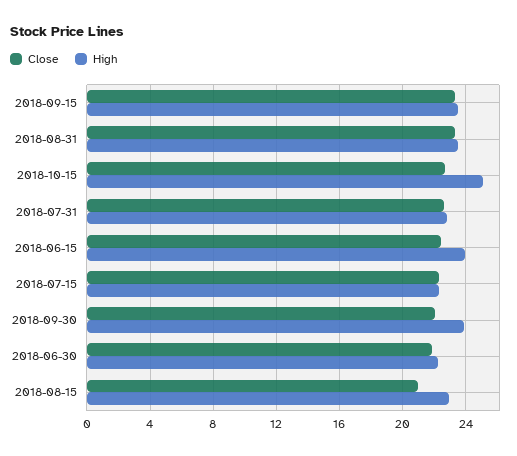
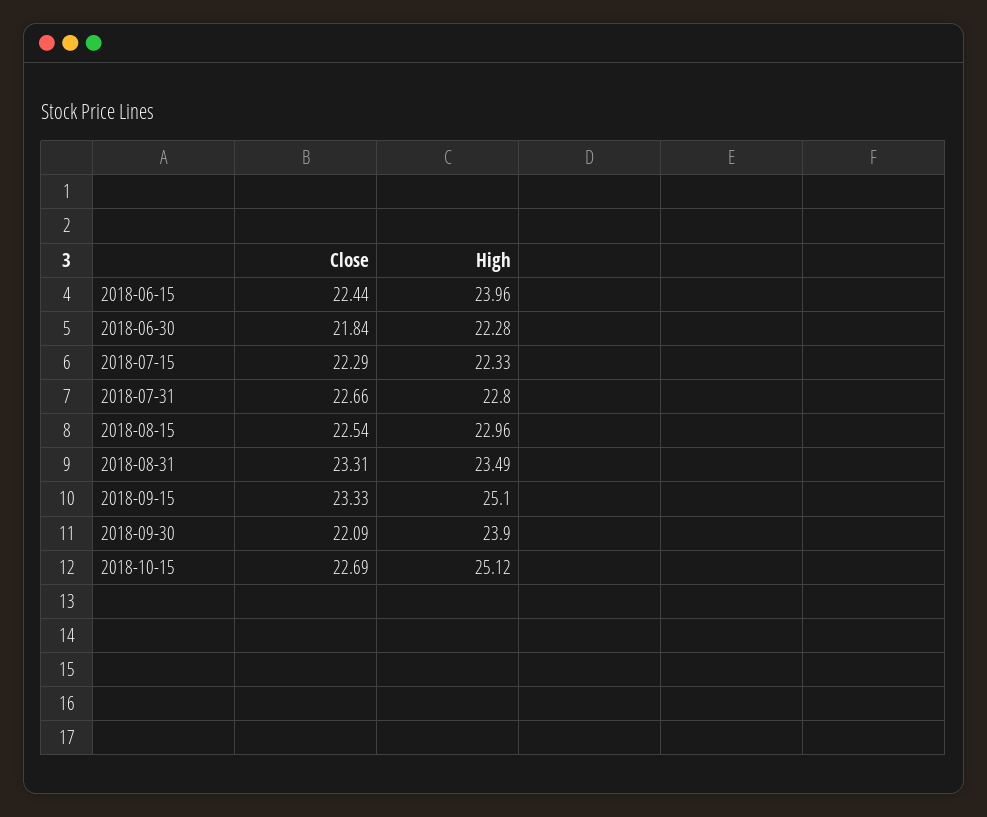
  {
    "Close": {
      "2018-09-15": 23.33,
      "2018-08-31": 23.31,
      "2018-10-15": 22.69,
      "2018-07-31": 22.66,
      "2018-06-15": 22.44,
      "2018-07-15": 22.29,
      "2018-09-30": 22.09,
      "2018-06-30": 21.84,
-     "2018-08-15": 21
+     "2018-08-15": 22.54
    },
    "High": {
-     "2018-09-15": 23.5,
+     "2018-09-15": 25.1,
      "2018-08-31": 23.49,
      "2018-10-15": 25.12,
      "2018-07-31": 22.8,
      "2018-06-15": 23.96,
      "2018-07-15": 22.33,
      "2018-09-30": 23.9,
      "2018-06-30": 22.28,
      "2018-08-15": 22.96
    }
  }

